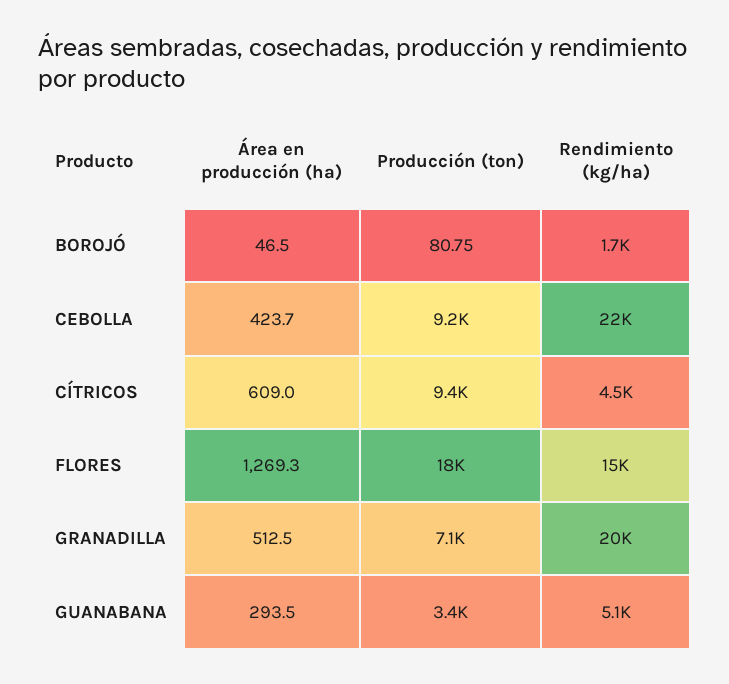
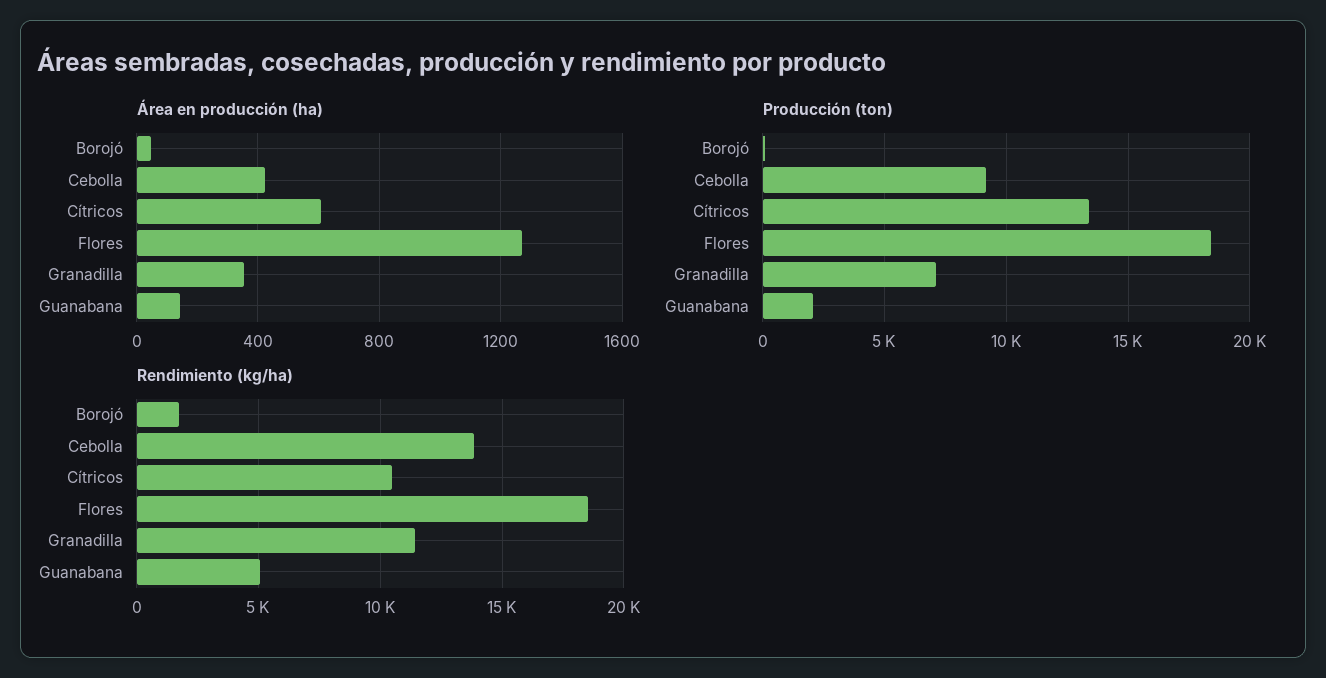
  {
    "Área en producción (ha)": {
      "BOROJÓ": 46.5,
      "CEBOLLA": 423.7,
      "CÍTRICOS": 609,
      "FLORES": 1269.3,
-     "GRANADILLA": 512.5,
+     "GRANADILLA": 350,
-     "GUANABANA": 293.5
+     "GUANABANA": 150
    },
    "Producción (ton)": {
      "BOROJÓ": 80.75,
      "CEBOLLA": 9200,
-     "CÍTRICOS": 9400,
+     "CÍTRICOS": 13500,
      "FLORES": 18000,
      "GRANADILLA": 7100,
-     "GUANABANA": 3400
+     "GUANABANA": 2000
    },
    "Rendimiento (kg/ha)": {
      "BOROJÓ": 1700,
-     "CEBOLLA": 22000,
+     "CEBOLLA": 14000,
-     "CÍTRICOS": 4500,
+     "CÍTRICOS": 10500,
-     "FLORES": 15000,
+     "FLORES": 18500,
-     "GRANADILLA": 20000,
+     "GRANADILLA": 11500,
      "GUANABANA": 5100
    }
  }

